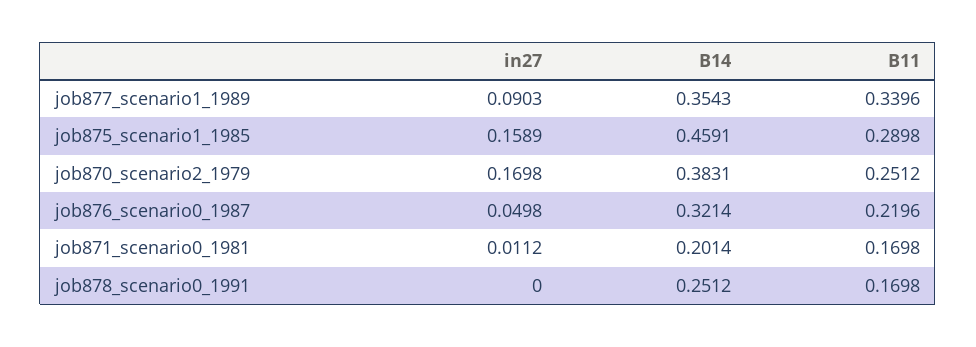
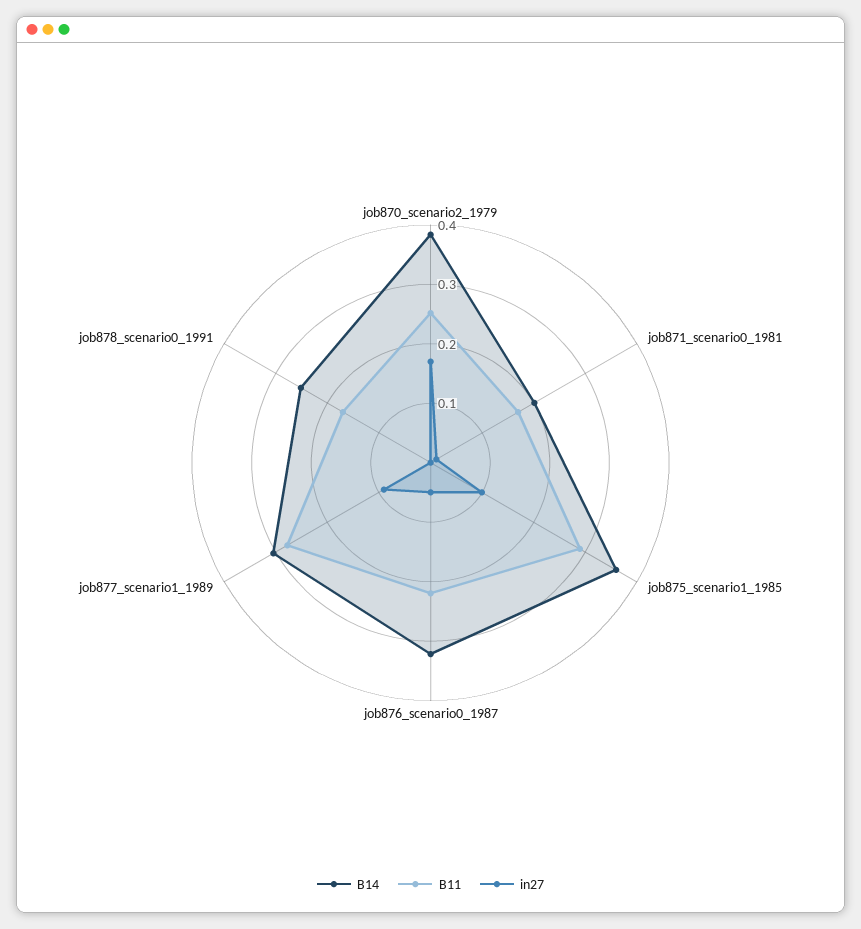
  {
    "in27": {
      "job877_scenario1_1989": 0.0903,
-     "job875_scenario1_1985": 0.1589,
+     "job875_scenario1_1985": 0.1,
      "job870_scenario2_1979": 0.1698,
      "job876_scenario0_1987": 0.0498,
      "job871_scenario0_1981": 0.0112,
      "job878_scenario0_1991": 0
    },
    "B14": {
-     "job877_scenario1_1989": 0.3543,
+     "job877_scenario1_1989": 0.3,
-     "job875_scenario1_1985": 0.4591,
+     "job875_scenario1_1985": 0.36,
      "job870_scenario2_1979": 0.3831,
      "job876_scenario0_1987": 0.3214,
      "job871_scenario0_1981": 0.2014,
      "job878_scenario0_1991": 0.2512
    },
    "B11": {
-     "job877_scenario1_1989": 0.3396,
+     "job877_scenario1_1989": 0.28,
      "job875_scenario1_1985": 0.2898,
      "job870_scenario2_1979": 0.2512,
      "job876_scenario0_1987": 0.2196,
      "job871_scenario0_1981": 0.1698,
      "job878_scenario0_1991": 0.1698
    }
  }

